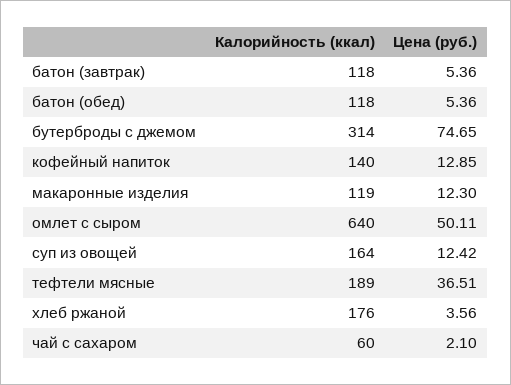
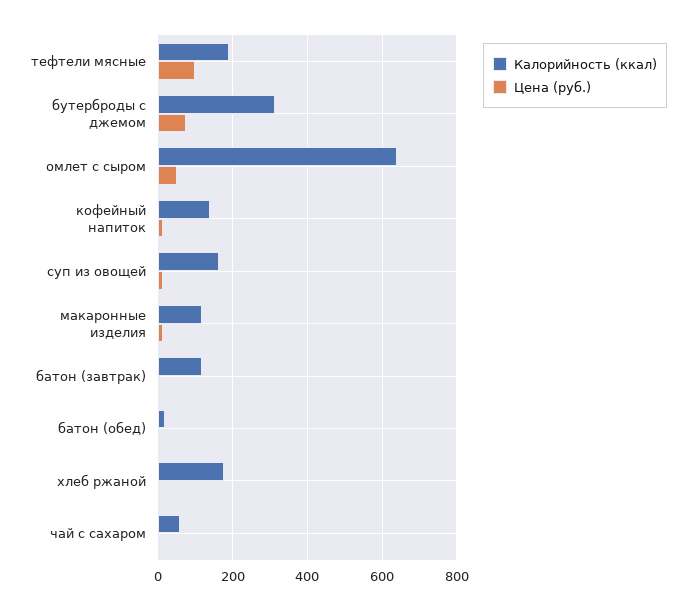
  {
    "Калорийность (ккал)": {
      "батон (завтрак)": 118,
-     "батон (обед)": 118,
+     "батон (обед)": 20,
      "бутерброды с джемом": 314,
      "кофейный напиток": 140,
      "макаронные изделия": 119,
      "омлет с сыром": 640,
      "суп из овощей": 164,
      "тефтели мясные": 189,
      "хлеб ржаной": 176,
      "чай с сахаром": 60
    },
    "Цена (руб.)": {
      "батон (завтрак)": 5.36,
      "батон (обед)": 5.36,
      "бутерброды с джемом": 74.65,
      "кофейный напиток": 12.85,
      "макаронные изделия": 12.3,
      "омлет с сыром": 50.11,
      "суп из овощей": 12.42,
-     "тефтели мясные": 36.51,
+     "тефтели мясные": 100,
      "хлеб ржаной": 3.56,
      "чай с сахаром": 2.1
    }
  }

